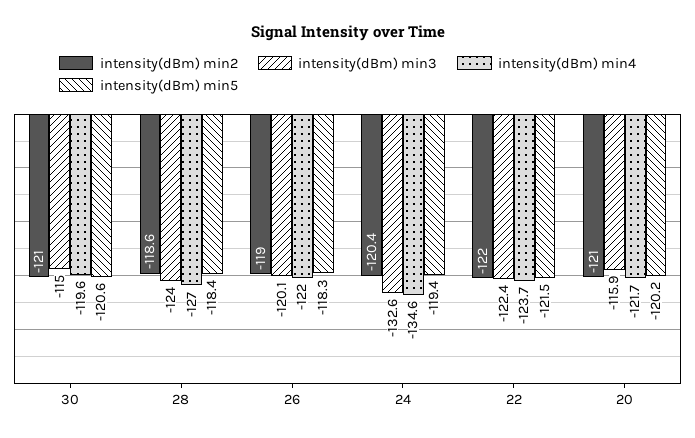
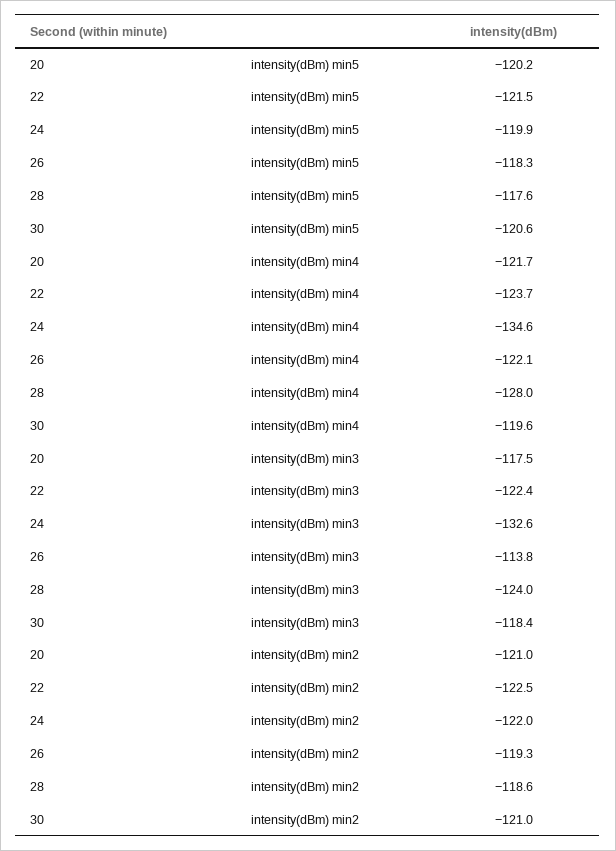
  {
    "intensity(dBm) min2": {
      "30": -121,
      "28": -118.6,
-     "26": -119,
+     "26": -119.3,
-     "24": -120.4,
+     "24": -122,
-     "22": -122,
+     "22": -122.5,
      "20": -121
    },
    "intensity(dBm) min3": {
-     "30": -115,
+     "30": -118.4,
      "28": -124,
-     "26": -120.1,
+     "26": -113.8,
      "24": -132.6,
      "22": -122.4,
-     "20": -115.9
+     "20": -117.5
    },
    "intensity(dBm) min4": {
      "30": -119.6,
-     "28": -127,
+     "28": -128,
-     "26": -122,
+     "26": -122.1,
      "24": -134.6,
      "22": -123.7,
      "20": -121.7
    },
    "intensity(dBm) min5": {
      "30": -120.6,
-     "28": -118.4,
+     "28": -117.6,
      "26": -118.3,
-     "24": -119.4,
+     "24": -119.9,
      "22": -121.5,
      "20": -120.2
    }
  }

